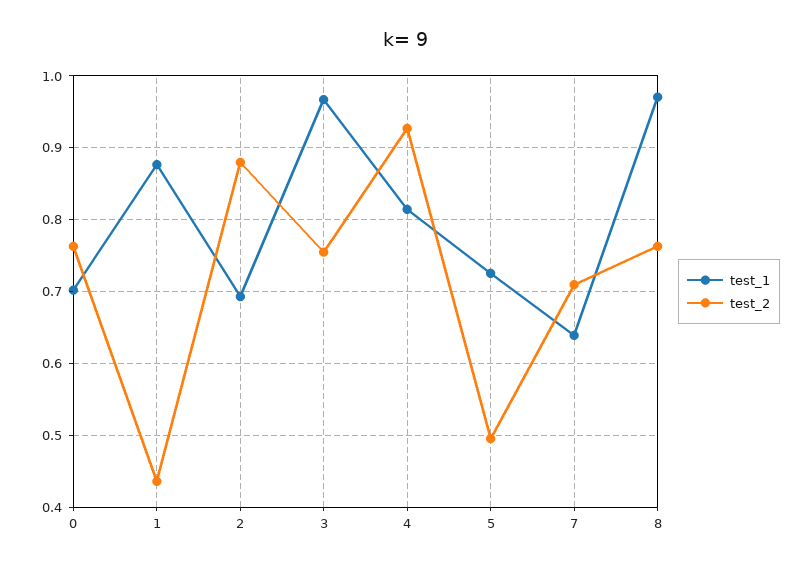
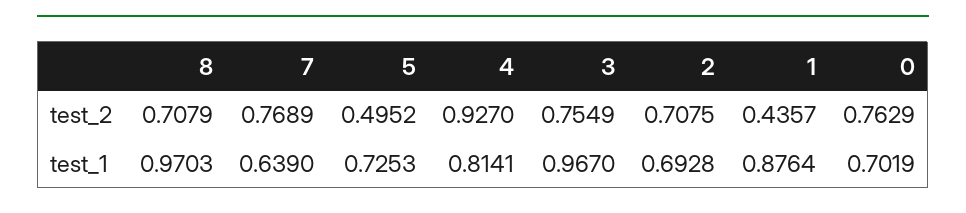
  {
    "test_1": {
      "0": 0.7019,
      "1": 0.8764,
      "2": 0.6928,
      "3": 0.967,
      "4": 0.8141,
      "5": 0.7253,
      "7": 0.639,
      "8": 0.9703
    },
    "test_2": {
      "0": 0.7629,
      "1": 0.4357,
-     "2": 0.88,
+     "2": 0.7075,
      "3": 0.7549,
      "4": 0.927,
      "5": 0.4952,
-     "7": 0.71,
+     "7": 0.7689,
-     "8": 0.76
+     "8": 0.7079
    }
  }

